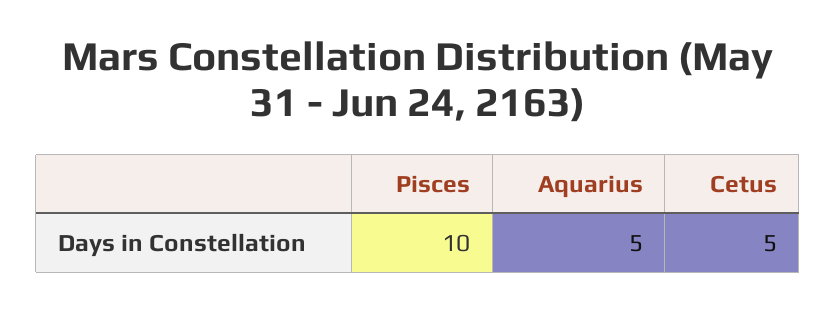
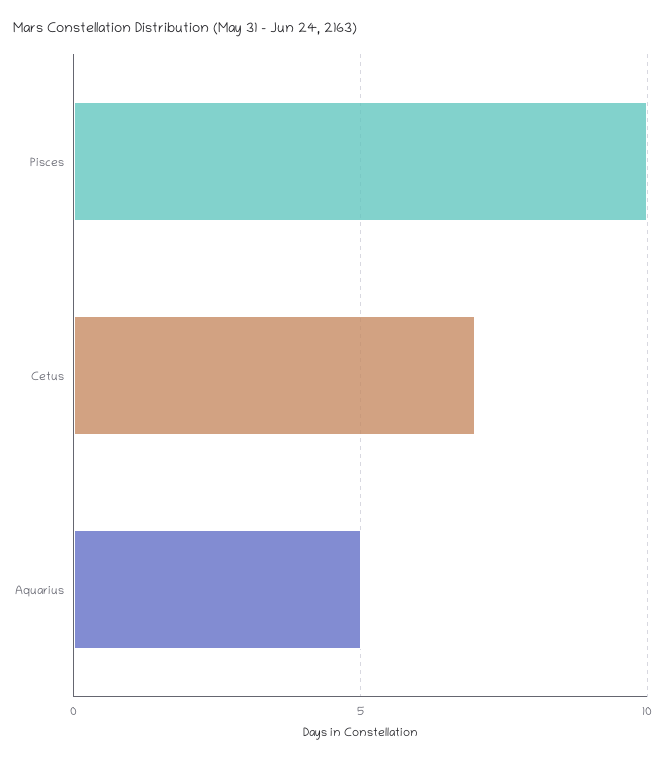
  {
    "Pisces": 10,
    "Aquarius": 5,
-   "Cetus": 5
+   "Cetus": 7
  }

